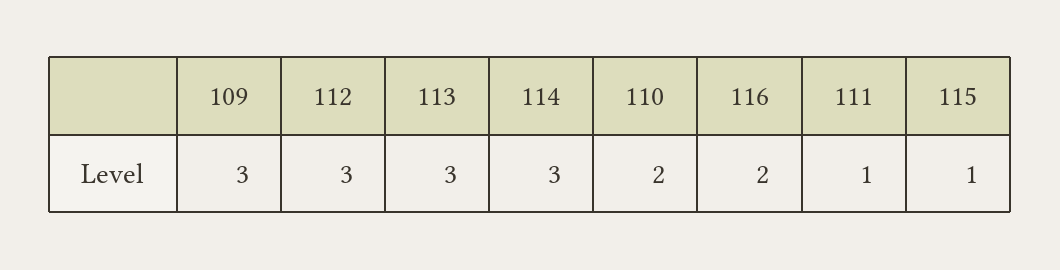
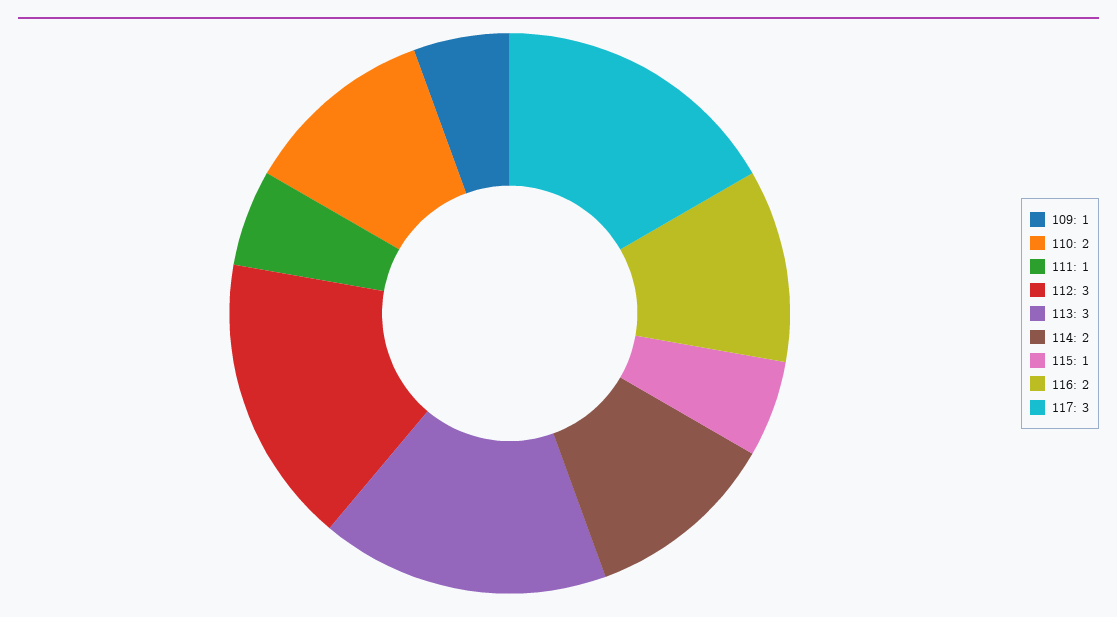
  {
-   "109": 3,
+   "109": 1,
    "112": 3,
    "113": 3,
-   "114": 3,
+   "114": 2,
    "110": 2,
    "116": 2,
    "111": 1,
-   "115": 1
+   "115": 1,
+   "117": 3
  }

